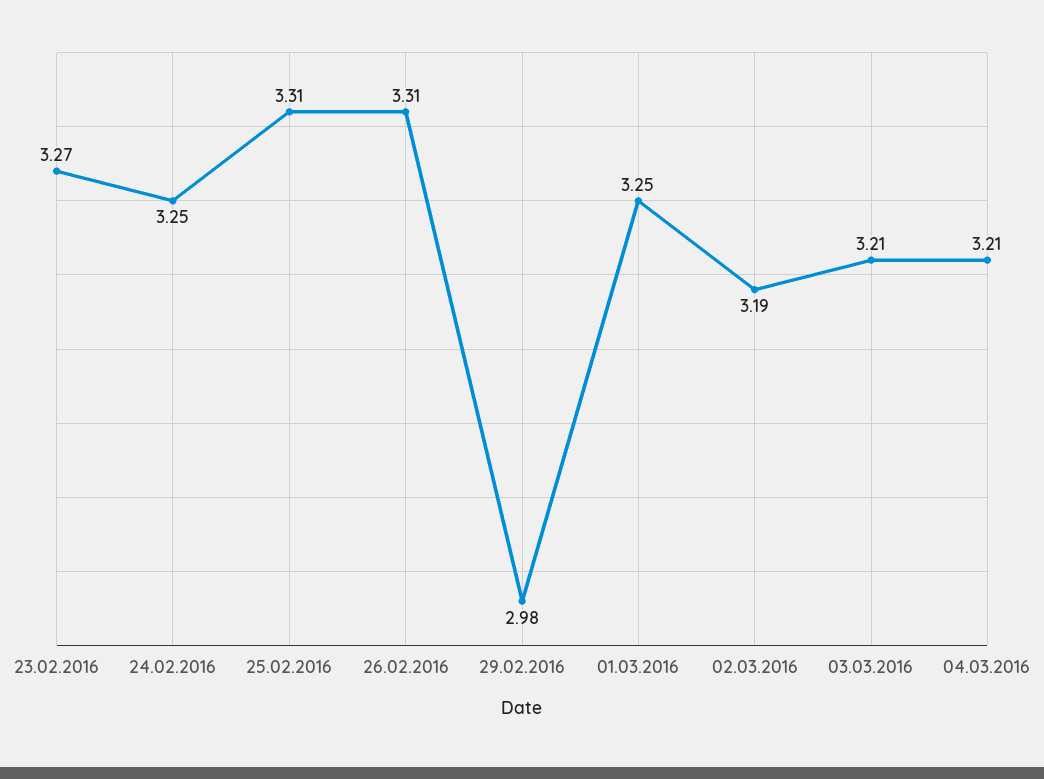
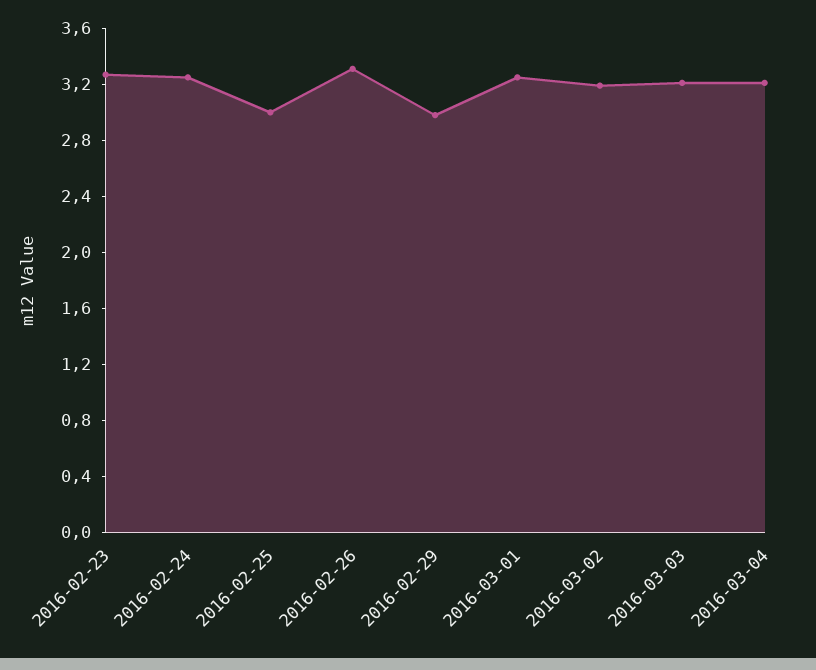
  {
    "23.02.2016": 3.27,
    "24.02.2016": 3.25,
-   "25.02.2016": 3.31,
+   "25.02.2016": 3,
    "26.02.2016": 3.31,
    "29.02.2016": 2.98,
    "01.03.2016": 3.25,
    "02.03.2016": 3.19,
    "03.03.2016": 3.21,
    "04.03.2016": 3.21
  }

